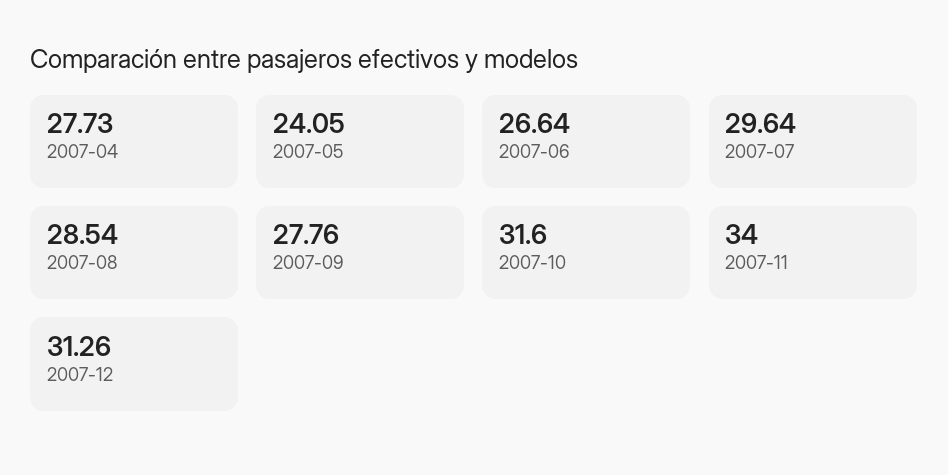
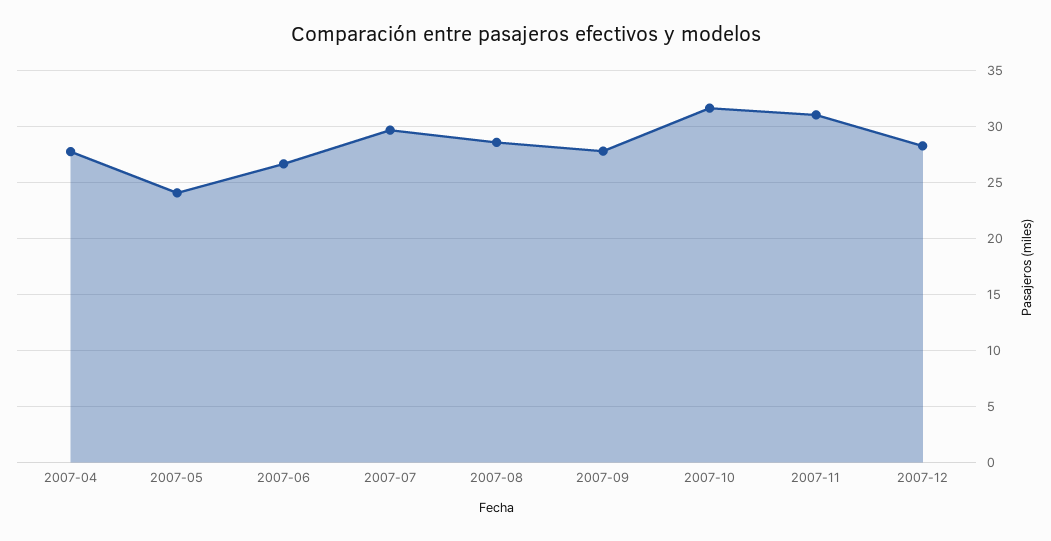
  {
    "2007-04": 27.73,
    "2007-05": 24.05,
    "2007-06": 26.64,
    "2007-07": 29.64,
    "2007-08": 28.54,
    "2007-09": 27.76,
    "2007-10": 31.6,
-   "2007-11": 34,
+   "2007-11": 31,
-   "2007-12": 31.26
+   "2007-12": 28
  }

